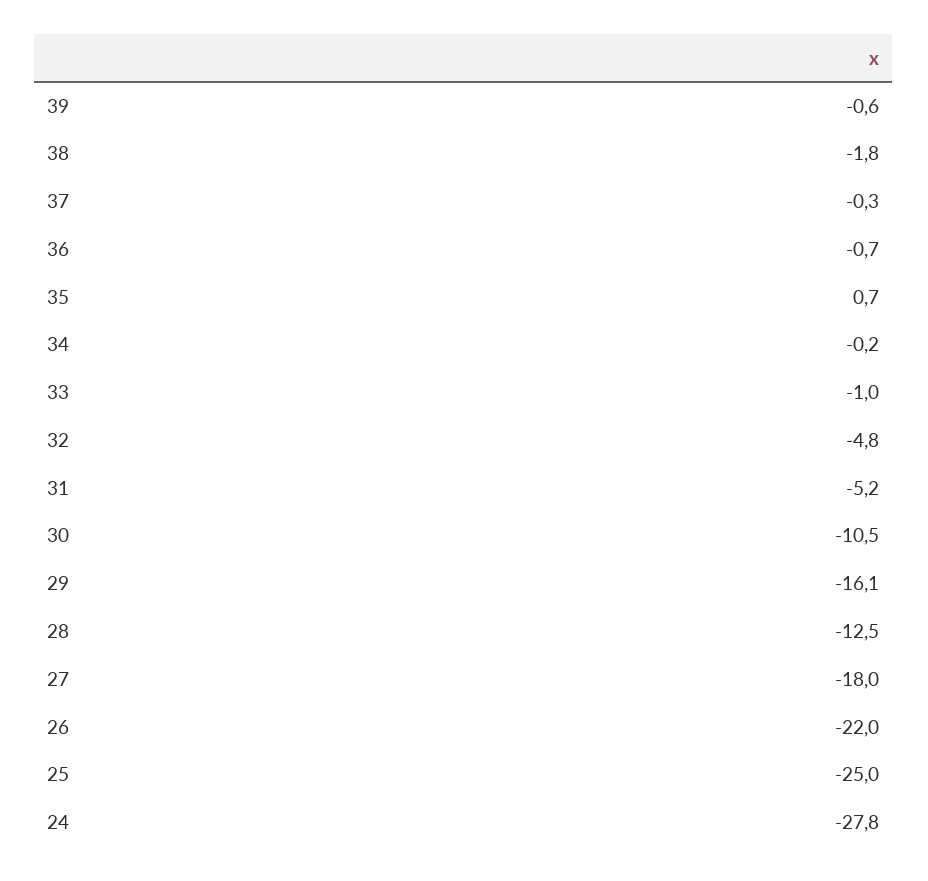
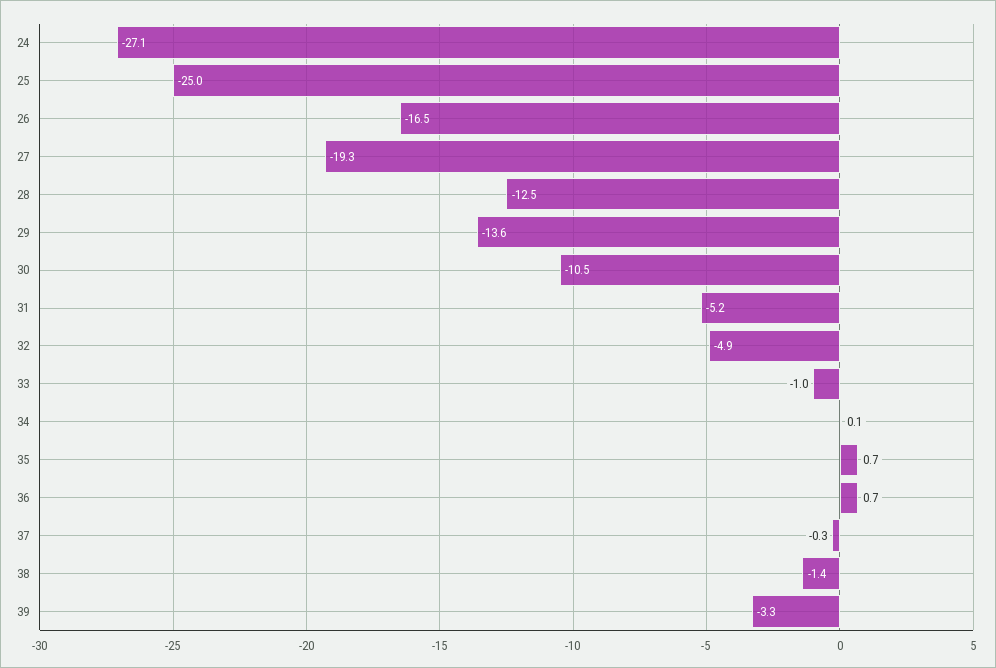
  {
-   "39": -0.6,
+   "39": -3.3,
-   "38": -1.8,
+   "38": -1.4,
    "37": -0.3,
-   "36": -0.7,
+   "36": 0.7,
    "35": 0.7,
-   "34": -0.2,
+   "34": 0.1,
    "33": -1,
-   "32": -4.8,
+   "32": -4.9,
    "31": -5.2,
    "30": -10.5,
-   "29": -16.1,
+   "29": -13.6,
    "28": -12.5,
-   "27": -18,
+   "27": -19.3,
-   "26": -22,
+   "26": -16.5,
    "25": -25,
-   "24": -27.8
+   "24": -27.1
  }

